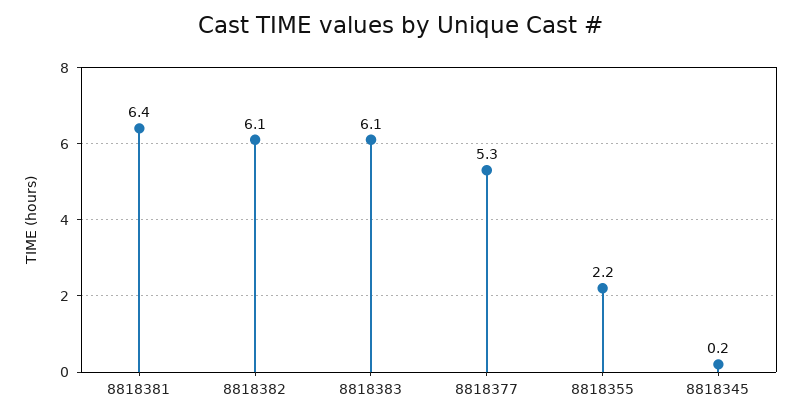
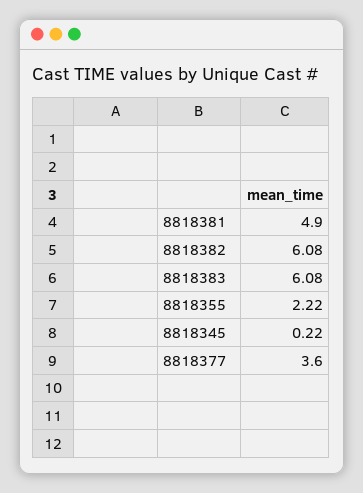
  {
-   "8818381": 6.4,
+   "8818381": 4.9,
    "8818382": 6.08,
    "8818383": 6.08,
-   "8818377": 5.3,
+   "8818377": 3.6,
    "8818355": 2.22,
    "8818345": 0.22
  }

